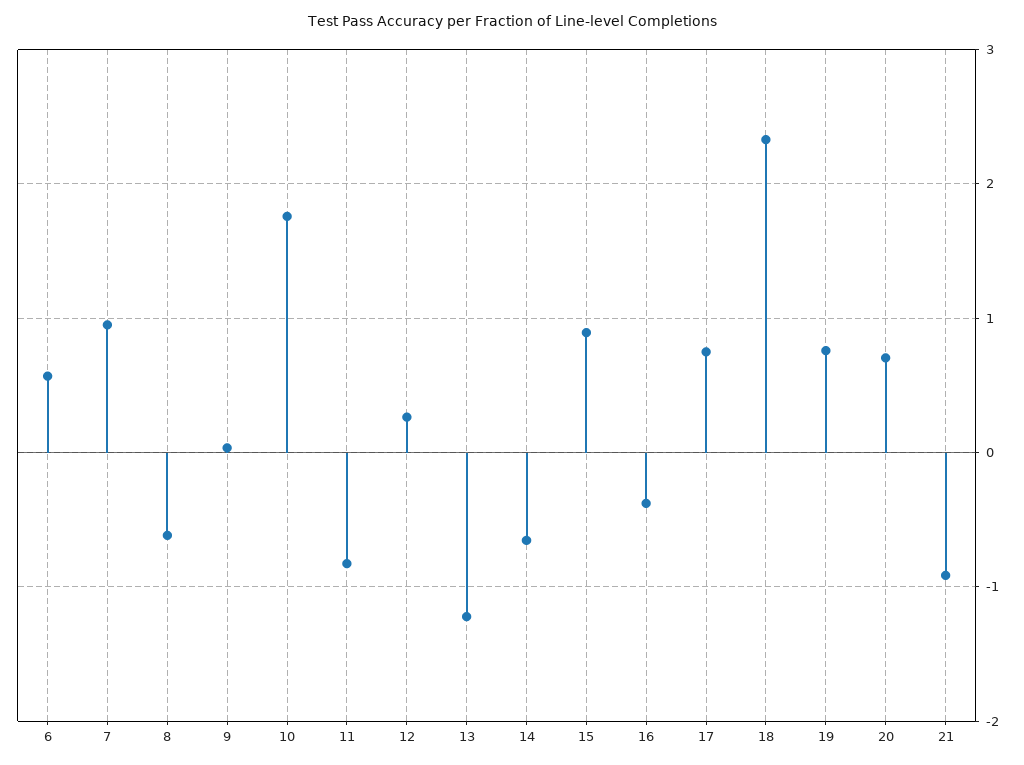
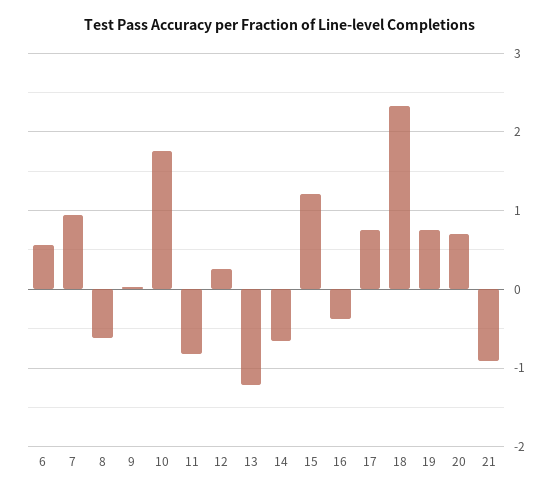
  {
    "6": 0.6,
    "7": 1,
    "8": -0.6,
    "9": 0,
    "10": 1.8,
    "11": -0.8,
    "12": 0.3,
    "13": -1.2,
    "14": -0.7,
-   "15": 0.9,
+   "15": 1.2,
    "16": -0.4,
    "17": 0.7,
    "18": 2.3,
    "19": 0.8,
    "20": 0.7,
    "21": -0.9
  }

